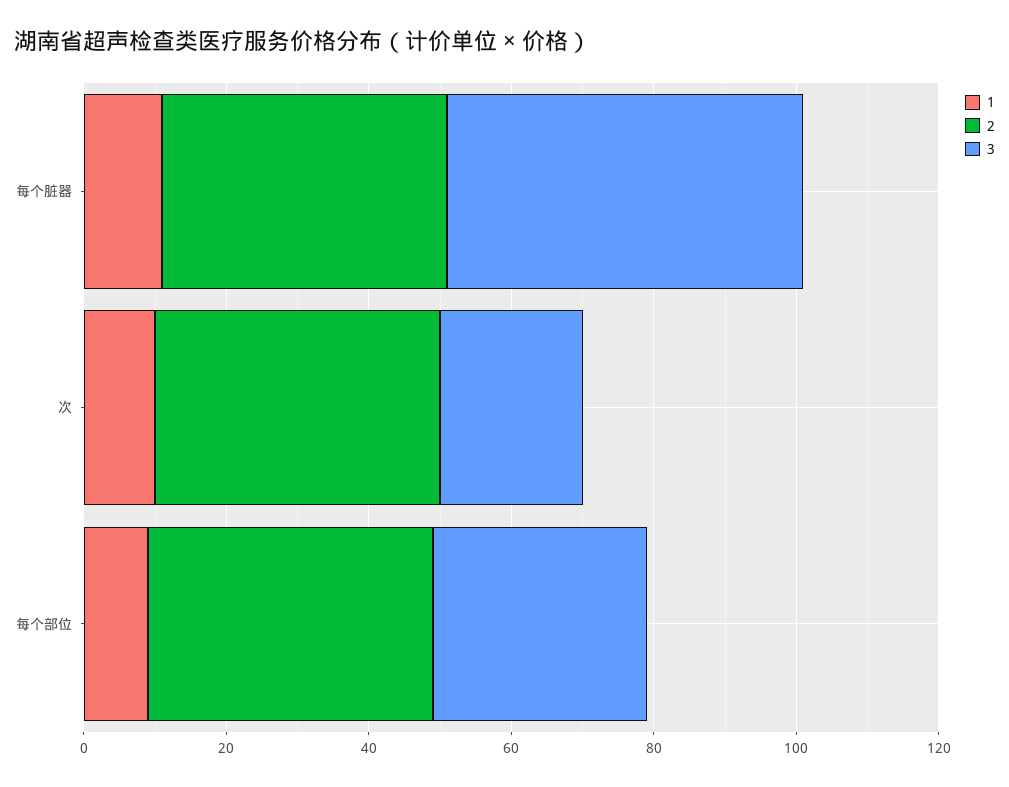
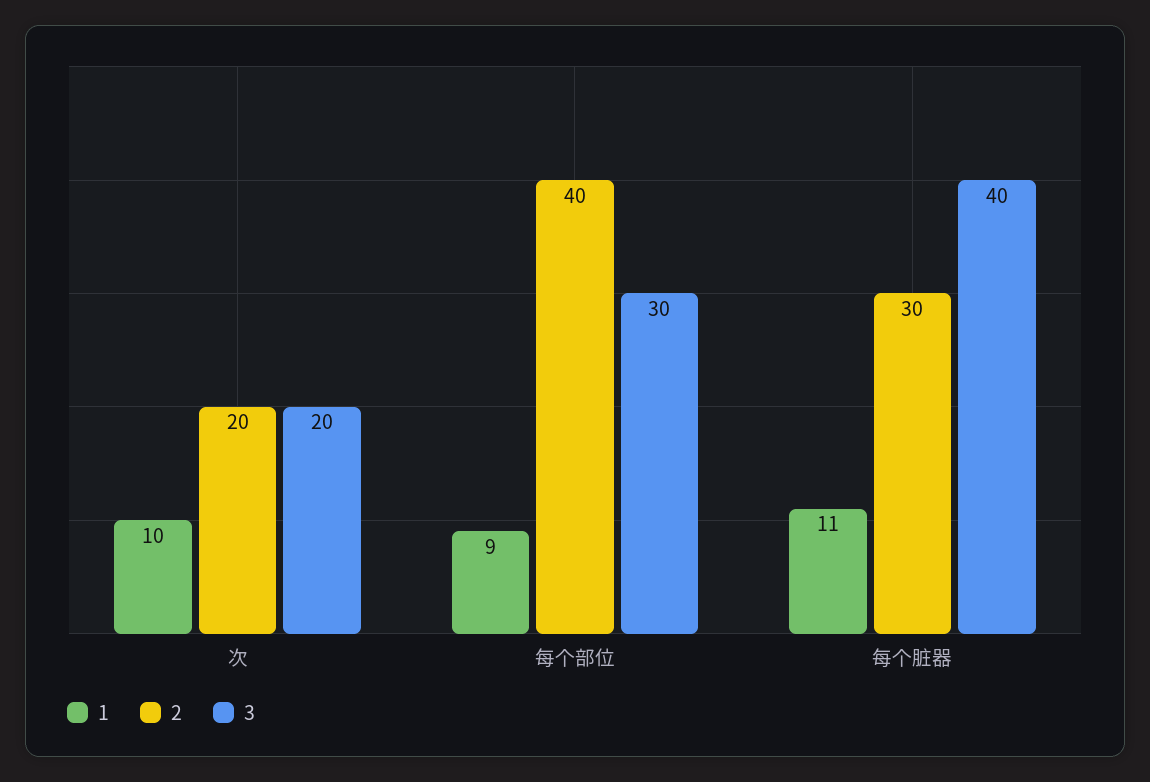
  {
    "1": {
      "每个脏器": 11,
      "次": 10,
      "每个部位": 9
    },
    "2": {
-     "每个脏器": 40,
+     "每个脏器": 30,
-     "次": 40,
+     "次": 20,
      "每个部位": 40
    },
    "3": {
-     "每个脏器": 50,
+     "每个脏器": 40,
      "次": 20,
      "每个部位": 30
    }
  }

